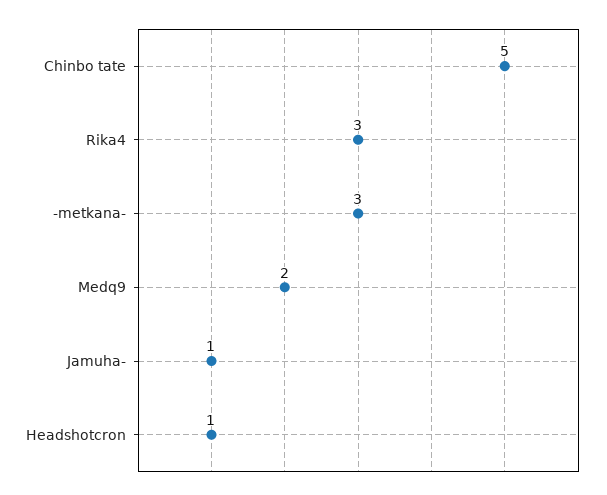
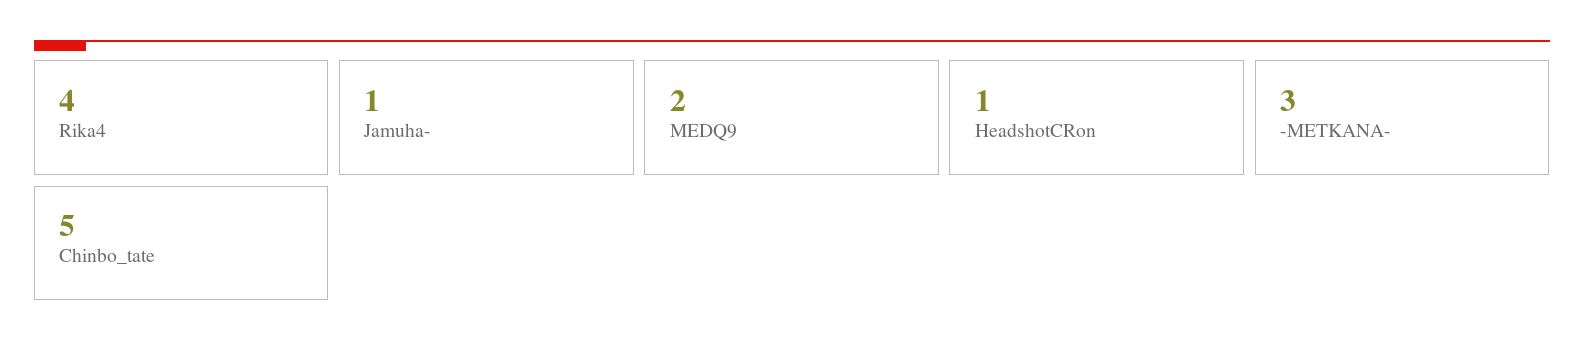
  {
    "Chinbo tate": 5,
-   "Rika4": 3,
+   "Rika4": 4,
    "-metkana-": 3,
    "Medq9": 2,
    "Jamuha-": 1,
    "Headshotcron": 1
  }

